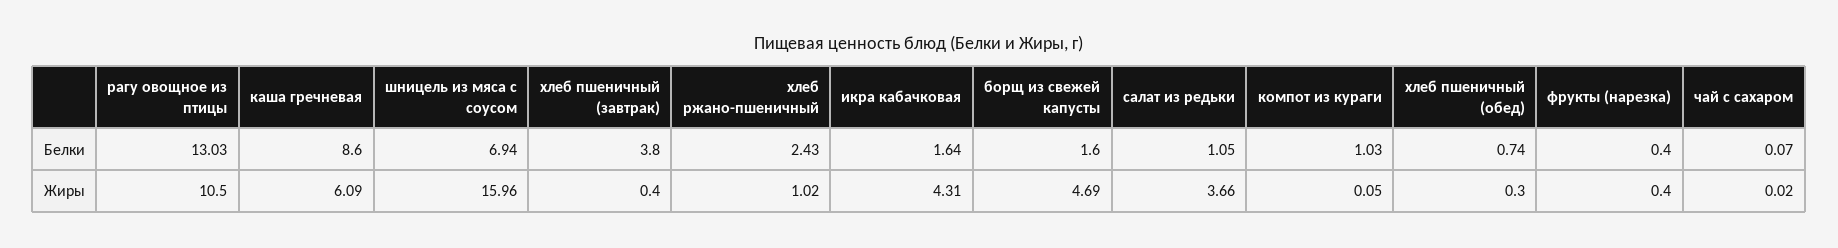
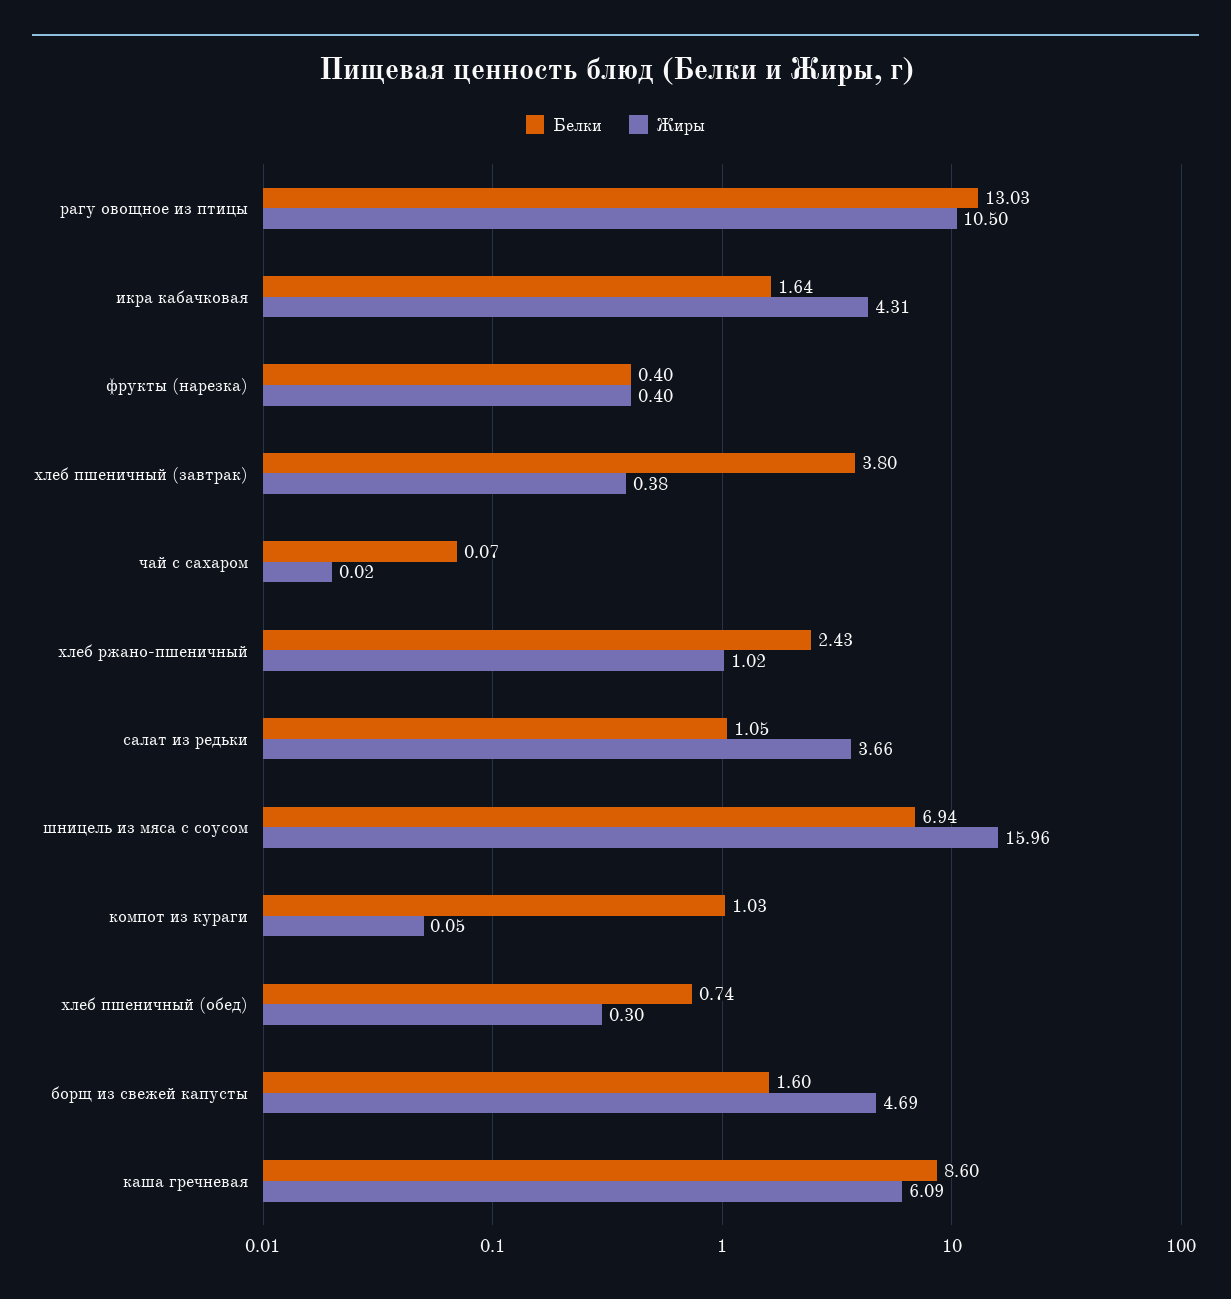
  {
    "Белки": {
      "рагу овощное из птицы": 13.03,
      "каша гречневая": 8.6,
      "шницель из мяса с соусом": 6.94,
      "хлеб пшеничный (завтрак)": 3.8,
      "хлеб ржано-пшеничный": 2.43,
      "икра кабачковая": 1.64,
      "борщ из свежей капусты": 1.6,
      "салат из редьки": 1.05,
      "компот из кураги": 1.03,
      "хлеб пшеничный (обед)": 0.74,
      "фрукты (нарезка)": 0.4,
      "чай с сахаром": 0.07
    },
    "Жиры": {
      "рагу овощное из птицы": 10.5,
      "каша гречневая": 6.09,
      "шницель из мяса с соусом": 15.96,
-     "хлеб пшеничный (завтрак)": 0.4,
+     "хлеб пшеничный (завтрак)": 0.38,
      "хлеб ржано-пшеничный": 1.02,
      "икра кабачковая": 4.31,
      "борщ из свежей капусты": 4.69,
      "салат из редьки": 3.66,
      "компот из кураги": 0.05,
      "хлеб пшеничный (обед)": 0.3,
      "фрукты (нарезка)": 0.4,
      "чай с сахаром": 0.02
    }
  }

